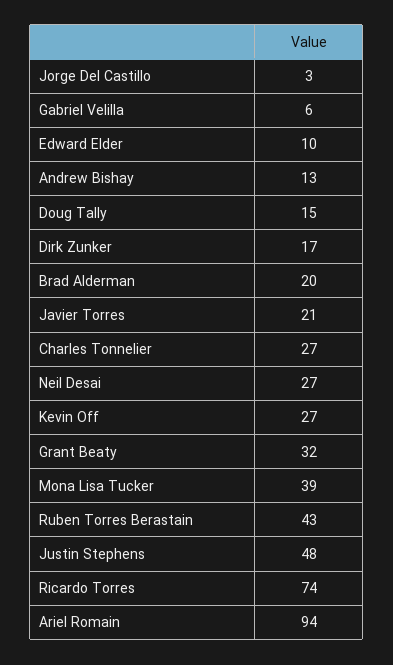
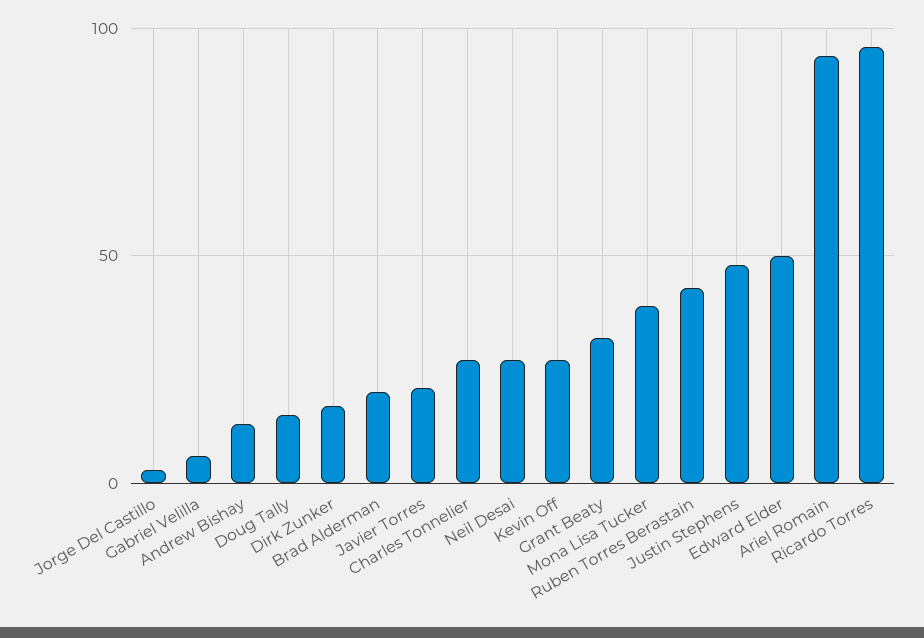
  {
    "Jorge Del Castillo": 3,
    "Gabriel Velilla": 6,
-   "Edward Elder": 10,
+   "Edward Elder": 50,
    "Andrew Bishay": 13,
    "Doug Tally": 15,
    "Dirk Zunker": 17,
    "Brad Alderman": 20,
    "Javier Torres": 21,
    "Charles Tonnelier": 27,
    "Neil Desai": 27,
    "Kevin Off": 27,
    "Grant Beaty": 32,
    "Mona Lisa Tucker": 39,
    "Ruben Torres Berastain": 43,
    "Justin Stephens": 48,
-   "Ricardo Torres": 74,
+   "Ricardo Torres": 95,
    "Ariel Romain": 94
  }

